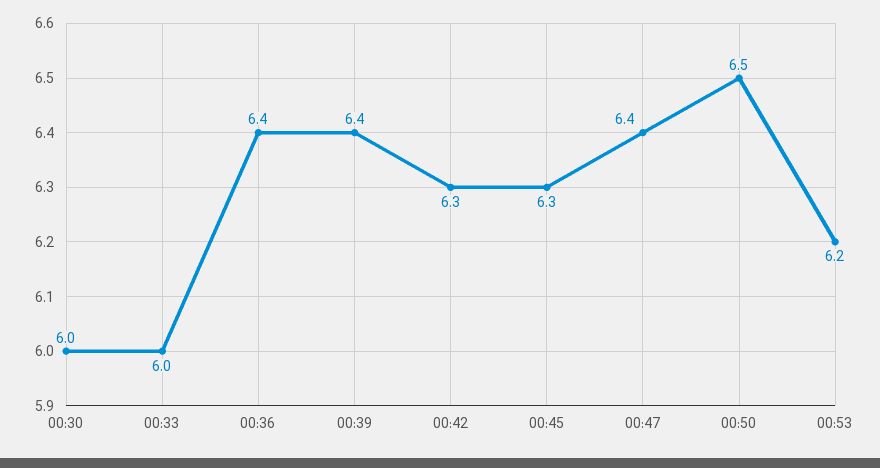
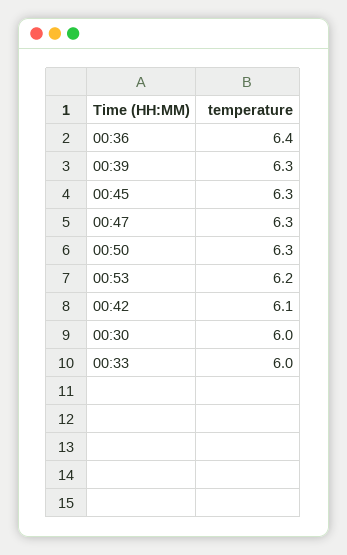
  {
    "00:30": 6,
    "00:33": 6,
    "00:36": 6.4,
-   "00:39": 6.4,
+   "00:39": 6.3,
-   "00:42": 6.3,
+   "00:42": 6.1,
    "00:45": 6.3,
-   "00:47": 6.4,
+   "00:47": 6.3,
-   "00:50": 6.5,
+   "00:50": 6.3,
    "00:53": 6.2
  }

